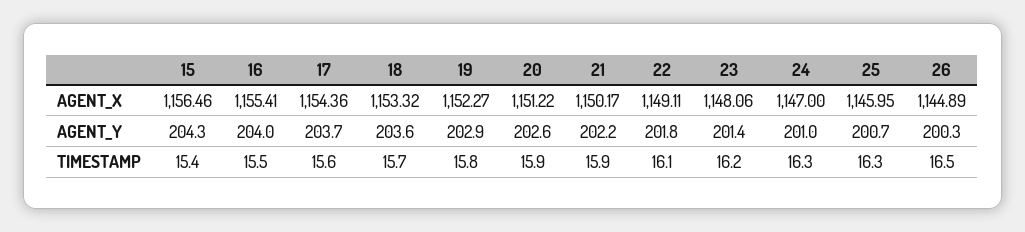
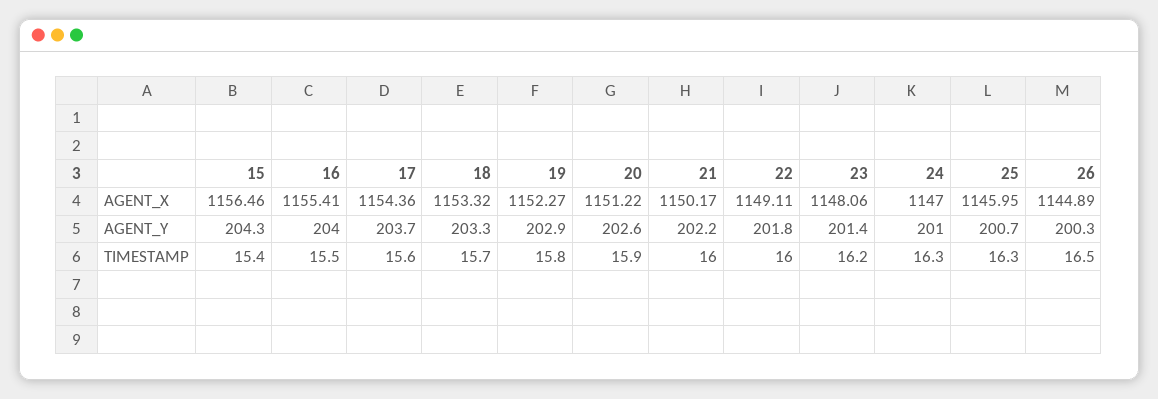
  {
    "15": {
      "AGENT_X": 1156.46,
      "AGENT_Y": 204.3,
      "TIMESTAMP": 15.4
    },
    "16": {
      "AGENT_X": 1155.41,
      "AGENT_Y": 204,
      "TIMESTAMP": 15.5
    },
    "17": {
      "AGENT_X": 1154.36,
      "AGENT_Y": 203.7,
      "TIMESTAMP": 15.6
    },
    "18": {
      "AGENT_X": 1153.32,
-     "AGENT_Y": 203.6,
+     "AGENT_Y": 203.3,
      "TIMESTAMP": 15.7
    },
    "19": {
      "AGENT_X": 1152.27,
      "AGENT_Y": 202.9,
      "TIMESTAMP": 15.8
    },
    "20": {
      "AGENT_X": 1151.22,
      "AGENT_Y": 202.6,
      "TIMESTAMP": 15.9
    },
    "21": {
      "AGENT_X": 1150.17,
      "AGENT_Y": 202.2,
-     "TIMESTAMP": 15.9
+     "TIMESTAMP": 16
    },
    "22": {
      "AGENT_X": 1149.11,
      "AGENT_Y": 201.8,
-     "TIMESTAMP": 16.1
+     "TIMESTAMP": 16
    },
    "23": {
      "AGENT_X": 1148.06,
      "AGENT_Y": 201.4,
      "TIMESTAMP": 16.2
    },
    "24": {
      "AGENT_X": 1147,
      "AGENT_Y": 201,
      "TIMESTAMP": 16.3
    },
    "25": {
      "AGENT_X": 1145.95,
      "AGENT_Y": 200.7,
      "TIMESTAMP": 16.3
    },
    "26": {
      "AGENT_X": 1144.89,
      "AGENT_Y": 200.3,
      "TIMESTAMP": 16.5
    }
  }

